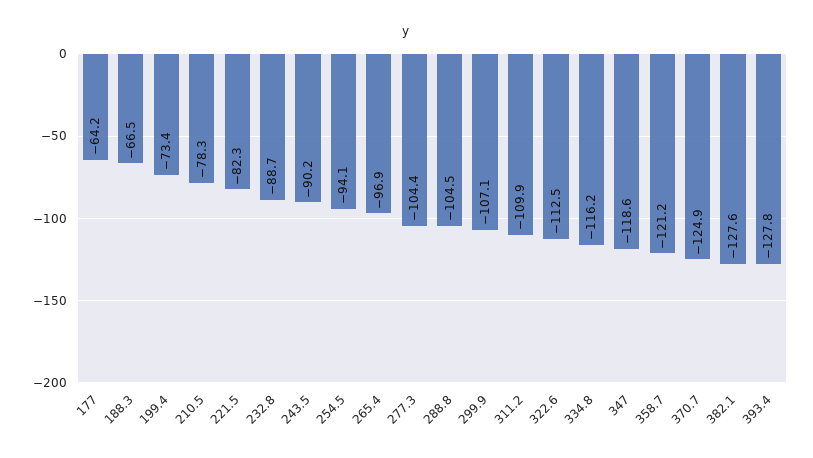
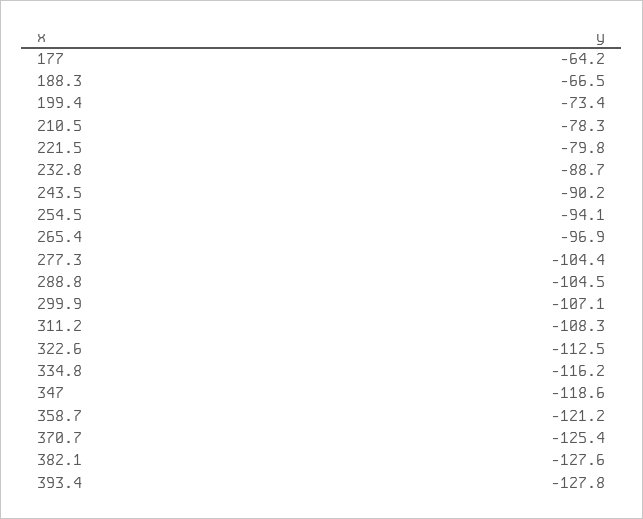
  {
    "177": -64.2,
    "188.3": -66.5,
    "199.4": -73.4,
    "210.5": -78.3,
-   "221.5": -82.3,
+   "221.5": -79.8,
    "232.8": -88.7,
    "243.5": -90.2,
    "254.5": -94.1,
    "265.4": -96.9,
    "277.3": -104.4,
    "288.8": -104.5,
    "299.9": -107.1,
-   "311.2": -109.9,
+   "311.2": -108.3,
    "322.6": -112.5,
    "334.8": -116.2,
    "347": -118.6,
    "358.7": -121.2,
-   "370.7": -124.9,
+   "370.7": -125.4,
    "382.1": -127.6,
    "393.4": -127.8
  }

